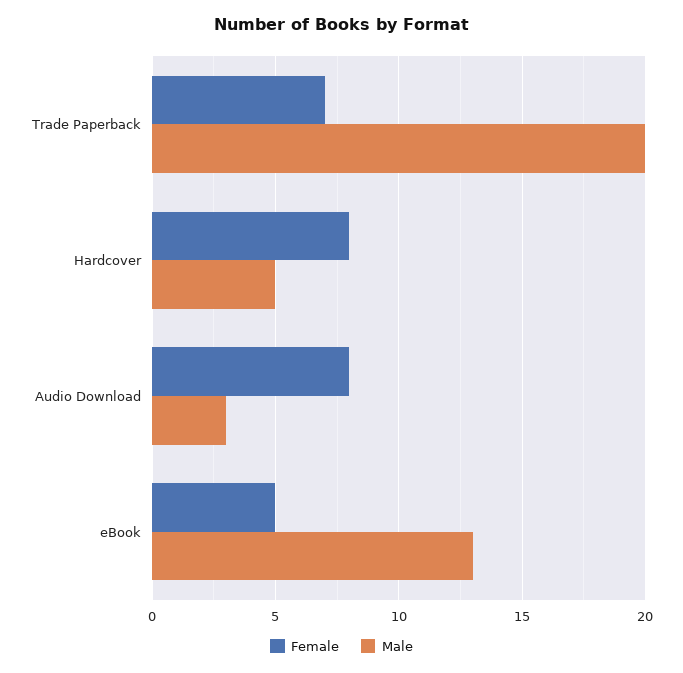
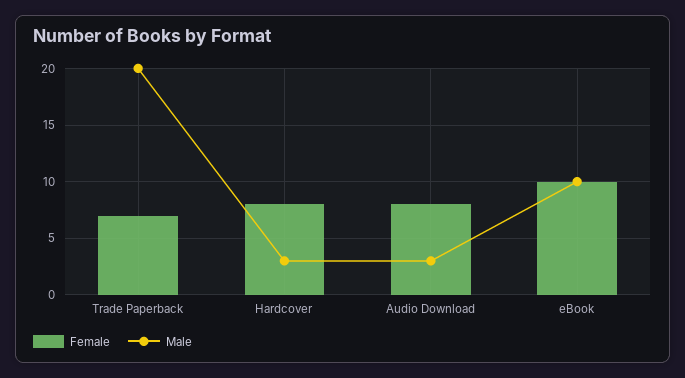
  {
    "Female": {
      "Trade Paperback": 7,
      "Hardcover": 8,
      "Audio Download": 8,
-     "eBook": 5
+     "eBook": 10
    },
    "Male": {
      "Trade Paperback": 20,
-     "Hardcover": 5,
+     "Hardcover": 3,
      "Audio Download": 3,
-     "eBook": 13
+     "eBook": 10
    }
  }

